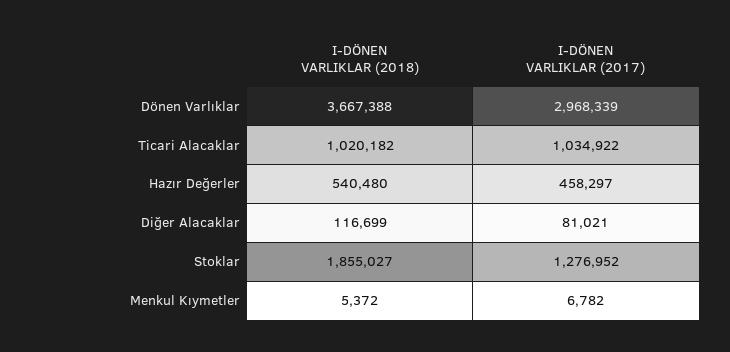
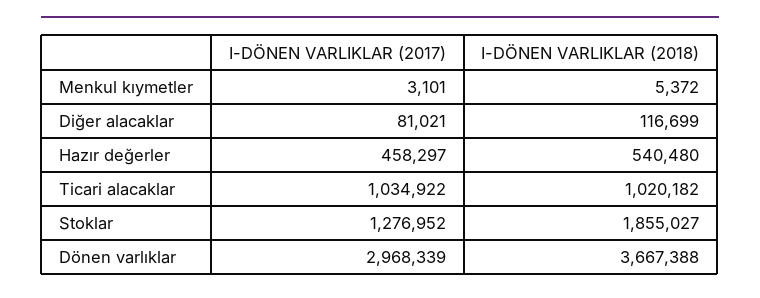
  {
    "I-DÖNEN VARLIKLAR (2018)": {
      "Dönen Varlıklar": 3667388,
      "Ticari Alacaklar": 1020182,
      "Hazır Değerler": 540480,
      "Diğer Alacaklar": 116699,
      "Stoklar": 1855027,
      "Menkul Kıymetler": 5372
    },
    "I-DÖNEN VARLIKLAR (2017)": {
      "Dönen Varlıklar": 2968339,
      "Ticari Alacaklar": 1034922,
      "Hazır Değerler": 458297,
      "Diğer Alacaklar": 81021,
      "Stoklar": 1276952,
-     "Menkul Kıymetler": 6782
+     "Menkul Kıymetler": 3101
    }
  }

